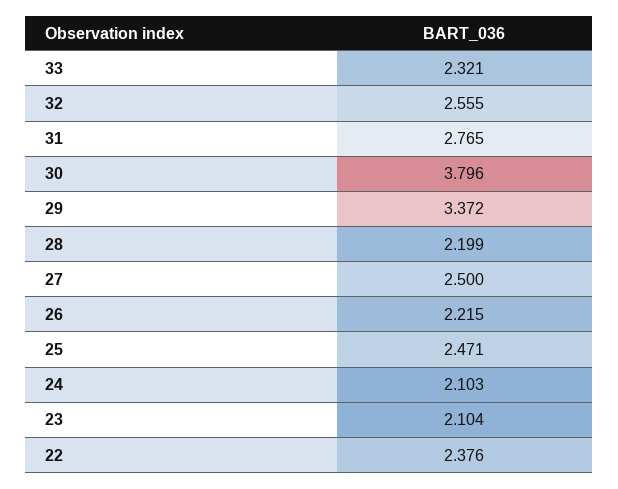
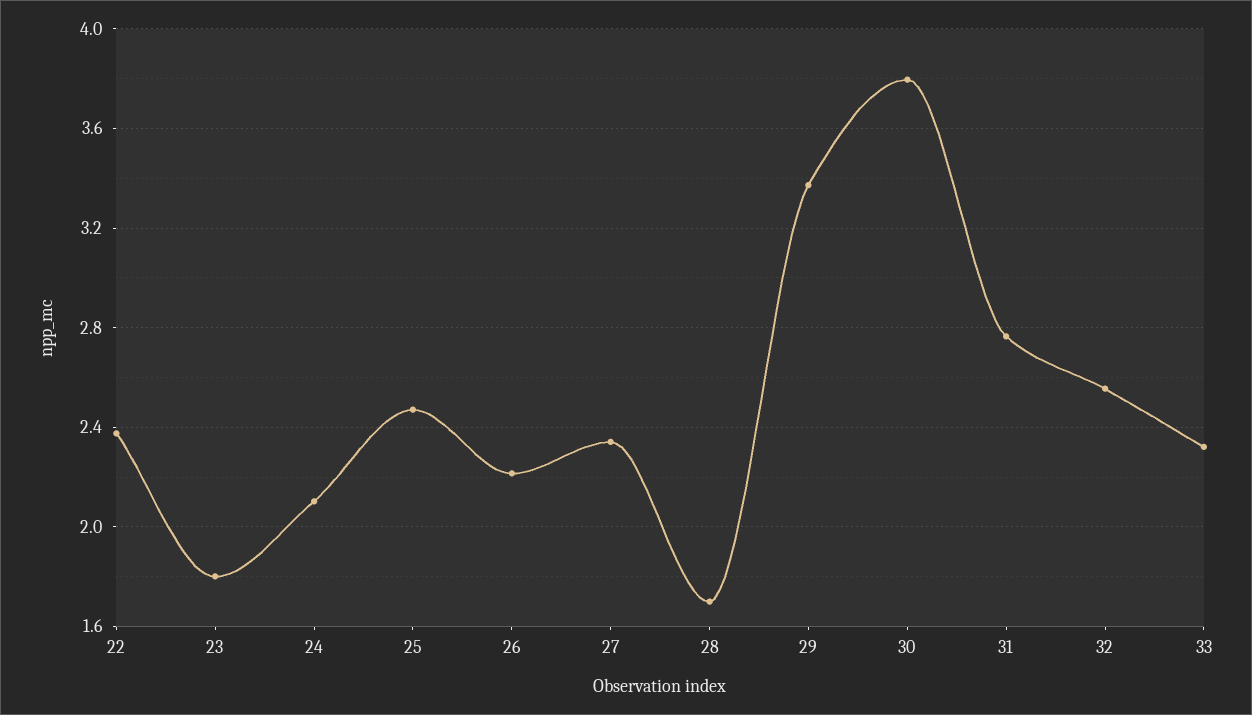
  {
    "33": 2.321,
    "32": 2.555,
    "31": 2.765,
    "30": 3.796,
    "29": 3.372,
-   "28": 2.199,
+   "28": 1.7,
-   "27": 2.5,
+   "27": 2.35,
    "26": 2.215,
    "25": 2.471,
    "24": 2.103,
-   "23": 2.104,
+   "23": 1.8,
    "22": 2.376
  }

